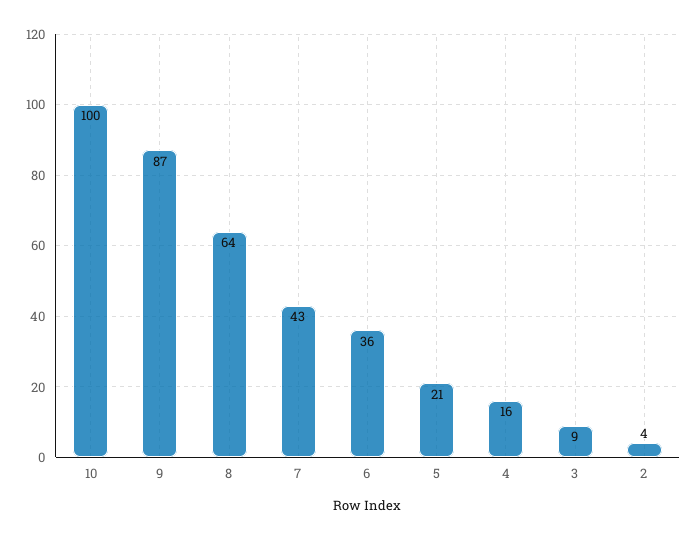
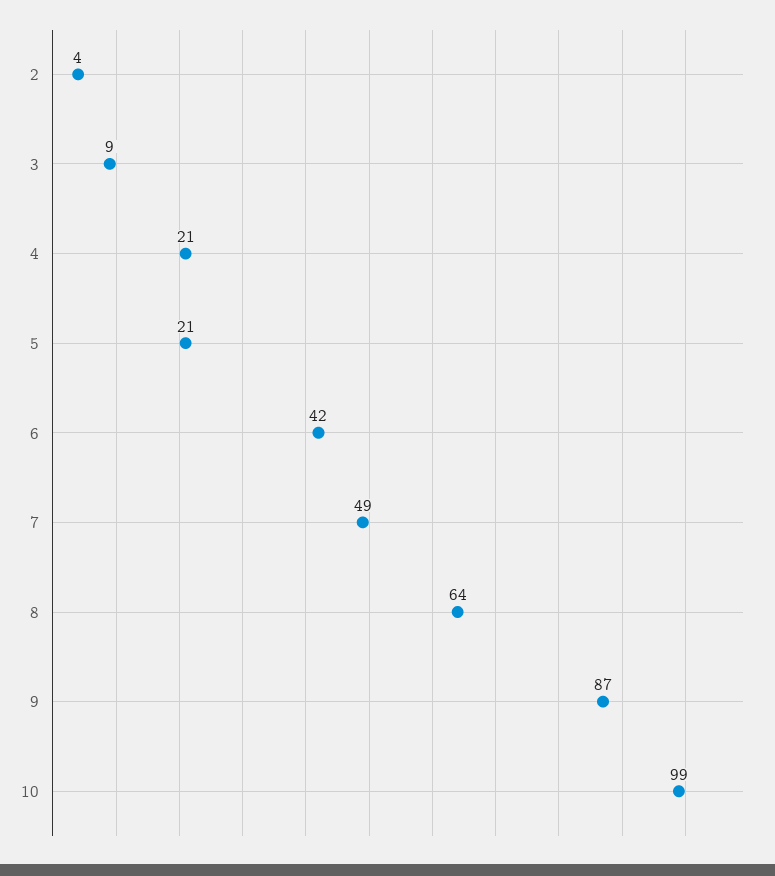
  {
-   "10": 100,
+   "10": 99,
    "9": 87,
    "8": 64,
-   "7": 43,
+   "7": 49,
-   "6": 36,
+   "6": 42,
    "5": 21,
-   "4": 16,
+   "4": 21,
    "3": 9,
    "2": 4
  }

